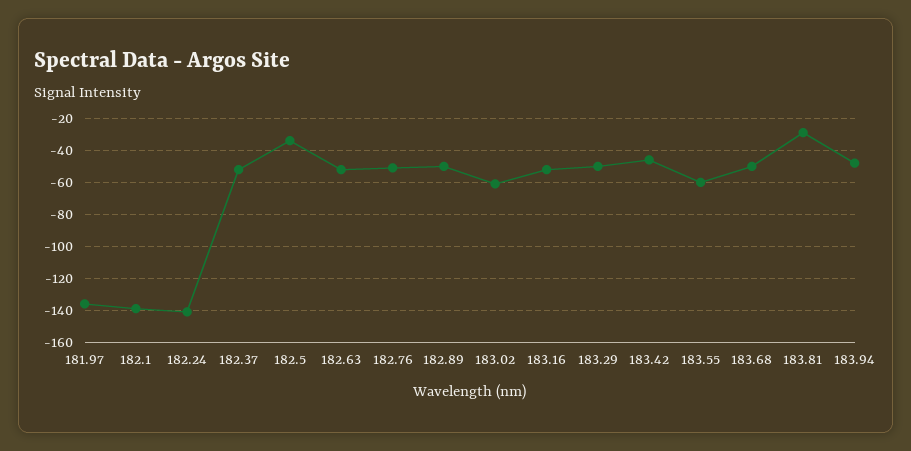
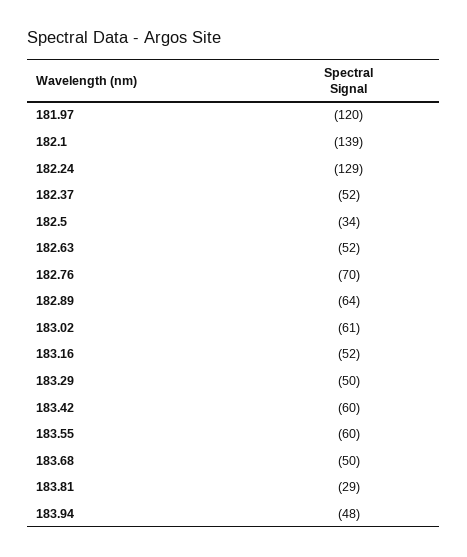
  {
-   "181.97": -135,
+   "181.97": -120,
    "182.1": -139,
-   "182.24": -140,
+   "182.24": -129,
    "182.37": -52,
    "182.5": -34,
    "182.63": -52,
-   "182.76": -50,
+   "182.76": -70,
-   "182.89": -50,
+   "182.89": -64,
    "183.02": -61,
    "183.16": -52,
    "183.29": -50,
-   "183.42": -45,
+   "183.42": -60,
    "183.55": -60,
    "183.68": -50,
    "183.81": -29,
    "183.94": -48
  }

